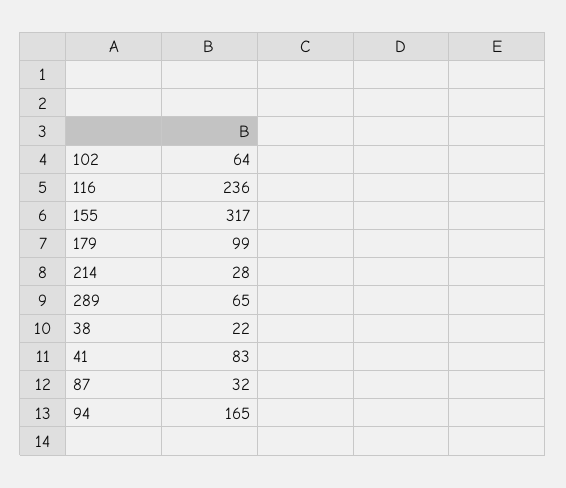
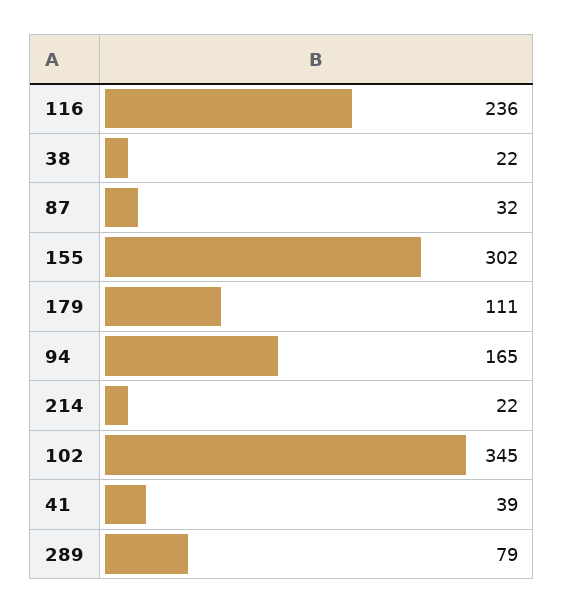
  {
-   "102": 64,
+   "102": 345,
    "116": 236,
-   "155": 317,
+   "155": 302,
-   "179": 99,
+   "179": 111,
-   "214": 28,
+   "214": 22,
-   "289": 65,
+   "289": 79,
    "38": 22,
-   "41": 83,
+   "41": 39,
    "87": 32,
    "94": 165
  }

